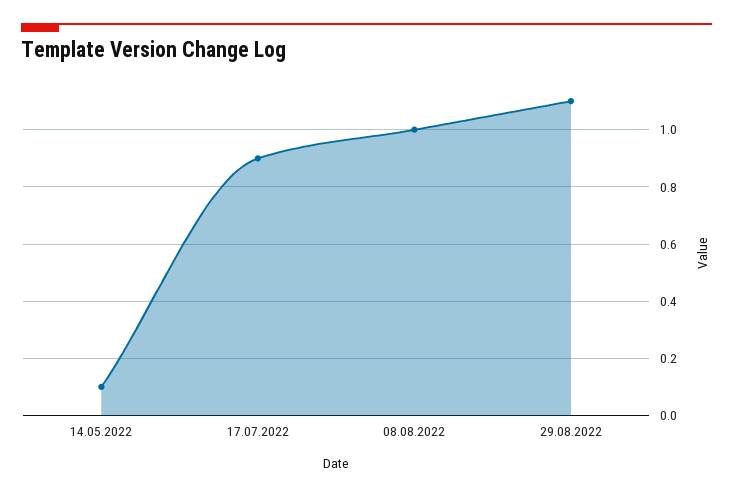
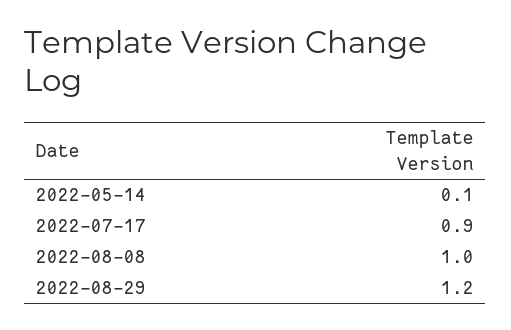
  {
    "14.05.2022": 0.1,
    "17.07.2022": 0.9,
    "08.08.2022": 1,
-   "29.08.2022": 1.1
+   "29.08.2022": 1.2
  }

